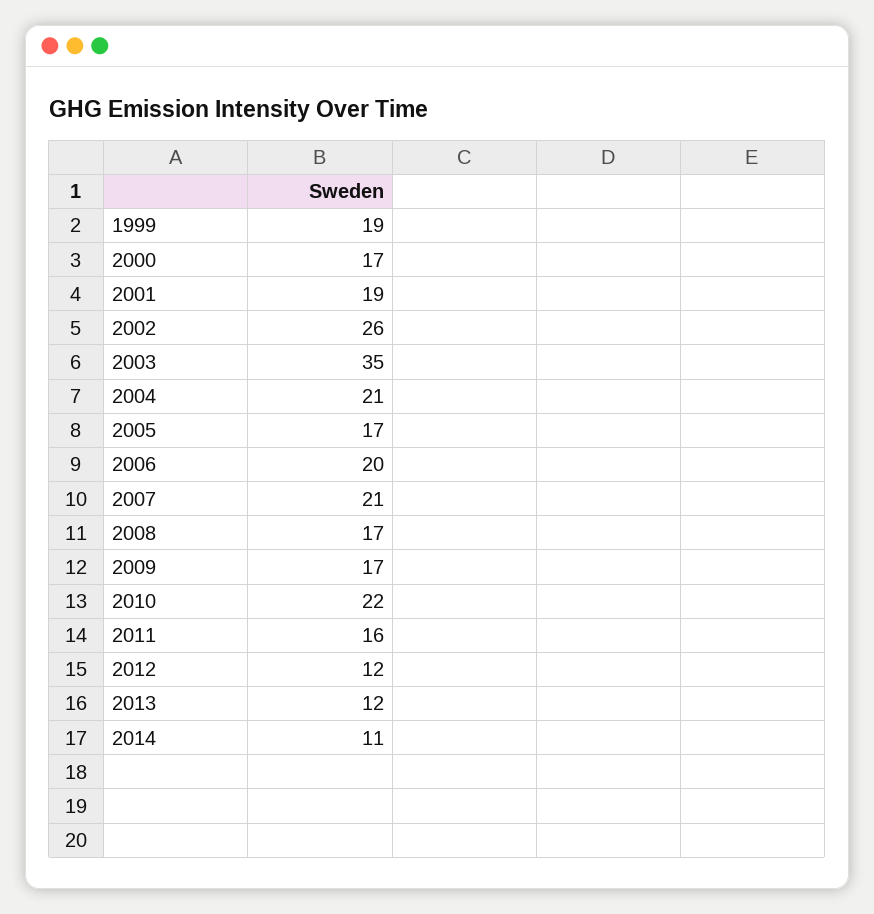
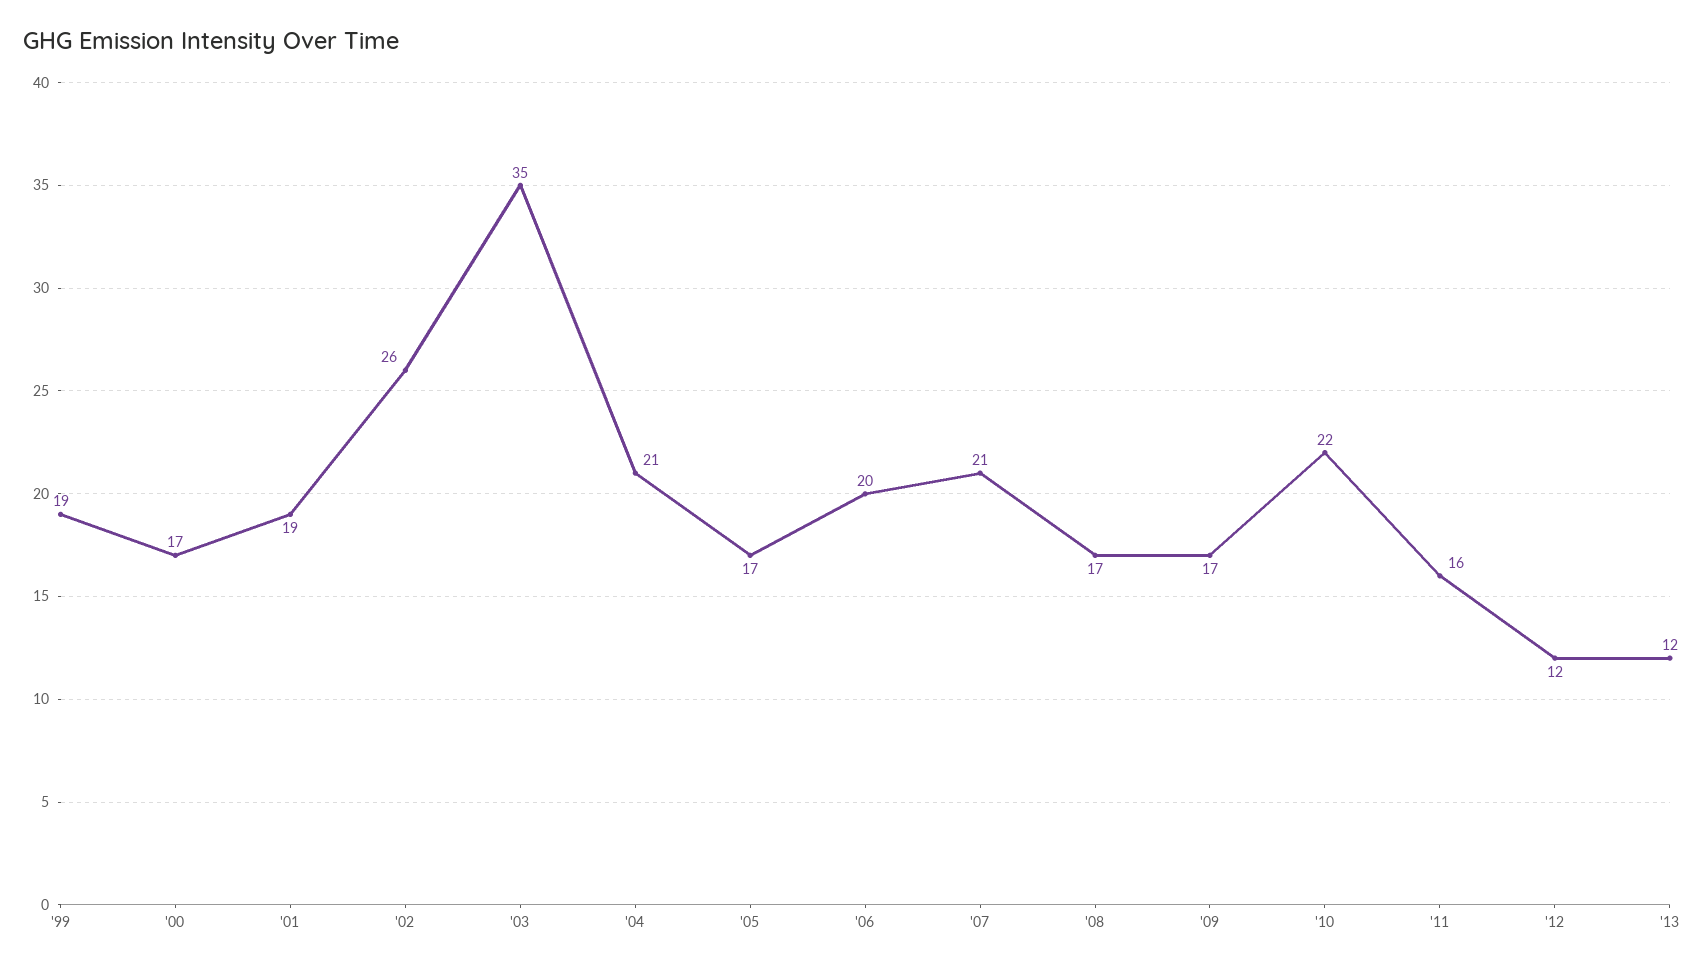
  {
    "1999": 19,
    "2000": 17,
    "2001": 19,
    "2002": 26,
    "2003": 35,
    "2004": 21,
    "2005": 17,
    "2006": 20,
    "2007": 21,
    "2008": 17,
    "2009": 17,
    "2010": 22,
    "2011": 16,
    "2012": 12,
-   "2013": 12,
+   "2013": 12
-   "2014": 11
  }

